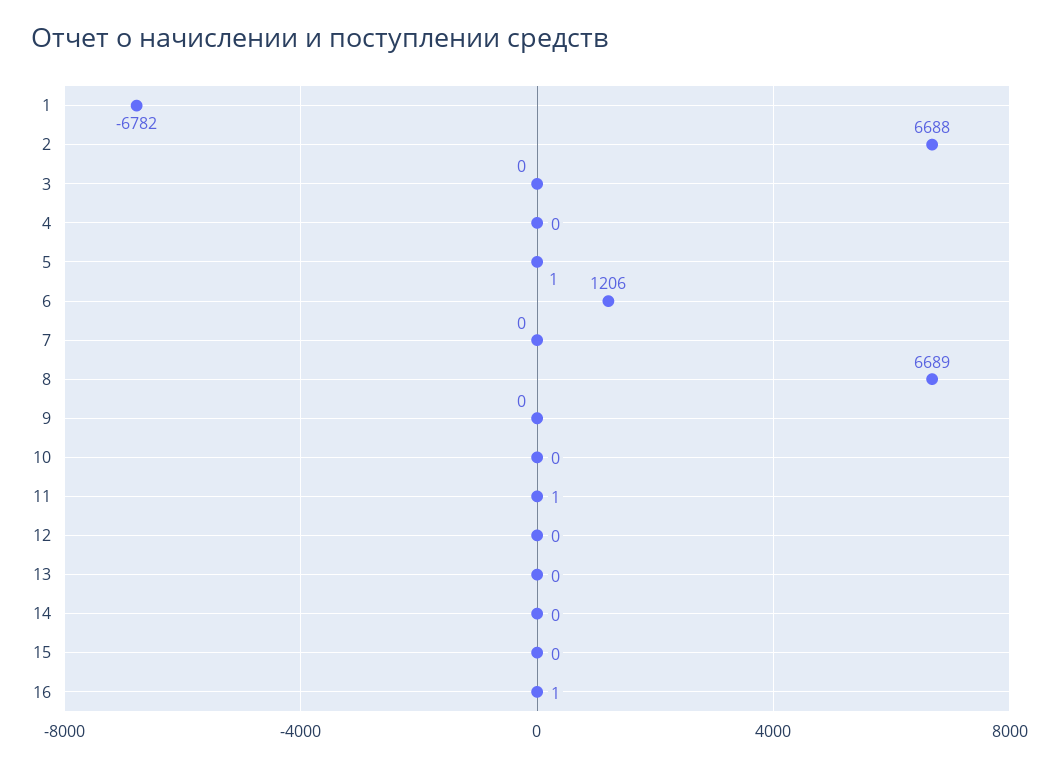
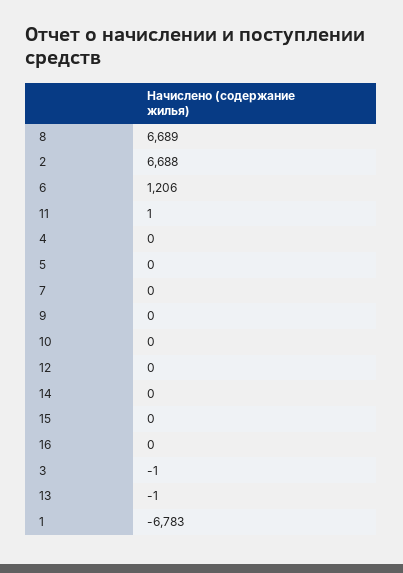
  {
-   "1": -6782,
+   "1": -6783,
    "2": 6688,
-   "3": 0,
+   "3": -1,
    "4": 0,
-   "5": 1,
+   "5": 0,
    "6": 1206,
    "7": 0,
    "8": 6689,
    "9": 0,
    "10": 0,
    "11": 1,
    "12": 0,
-   "13": 0,
+   "13": -1,
    "14": 0,
    "15": 0,
-   "16": 1
+   "16": 0
  }

